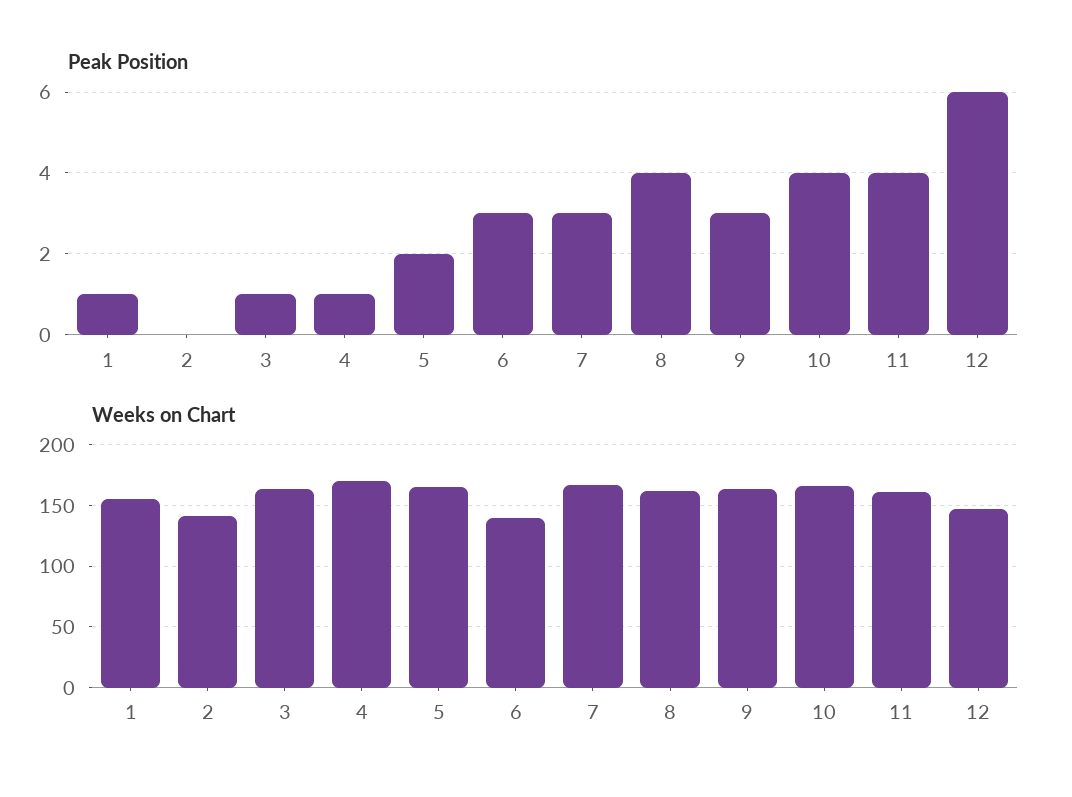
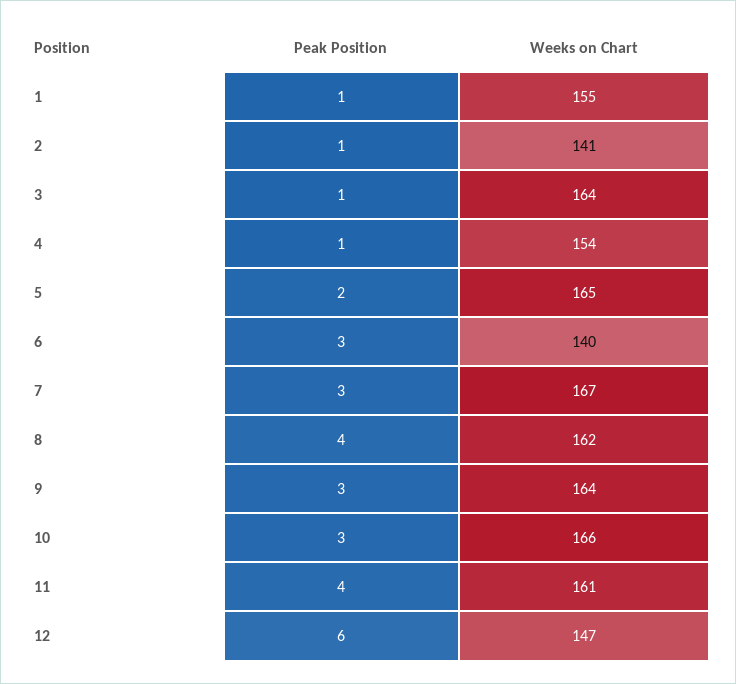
  {
    "Peak Position": {
      "1": 1,
-     "2": 0,
+     "2": 1,
      "3": 1,
      "4": 1,
      "5": 2,
      "6": 3,
      "7": 3,
      "8": 4,
      "9": 3,
-     "10": 4,
+     "10": 3,
      "11": 4,
      "12": 6
    },
    "Weeks on Chart": {
      "1": 155,
      "2": 141,
      "3": 164,
-     "4": 170,
+     "4": 154,
      "5": 165,
      "6": 140,
      "7": 167,
      "8": 162,
      "9": 164,
      "10": 166,
      "11": 161,
      "12": 147
    }
  }

